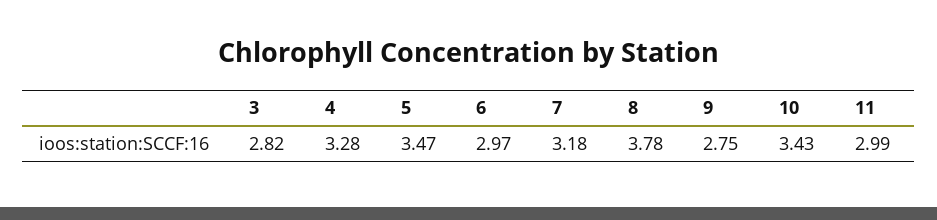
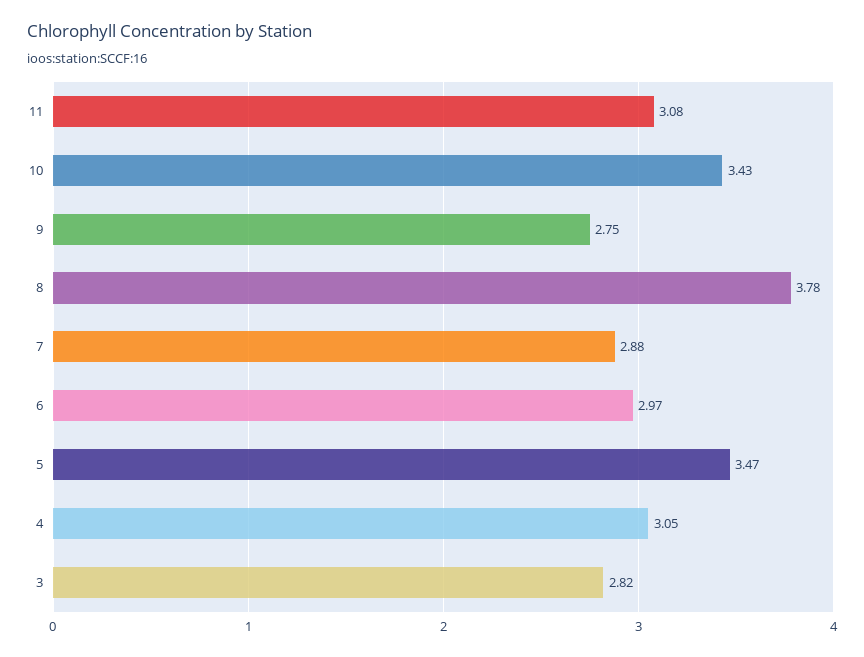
  {
    "3": 2.82,
-   "4": 3.28,
+   "4": 3.05,
    "5": 3.47,
    "6": 2.97,
-   "7": 3.18,
+   "7": 2.88,
    "8": 3.78,
    "9": 2.75,
    "10": 3.43,
-   "11": 2.99
+   "11": 3.08
  }

